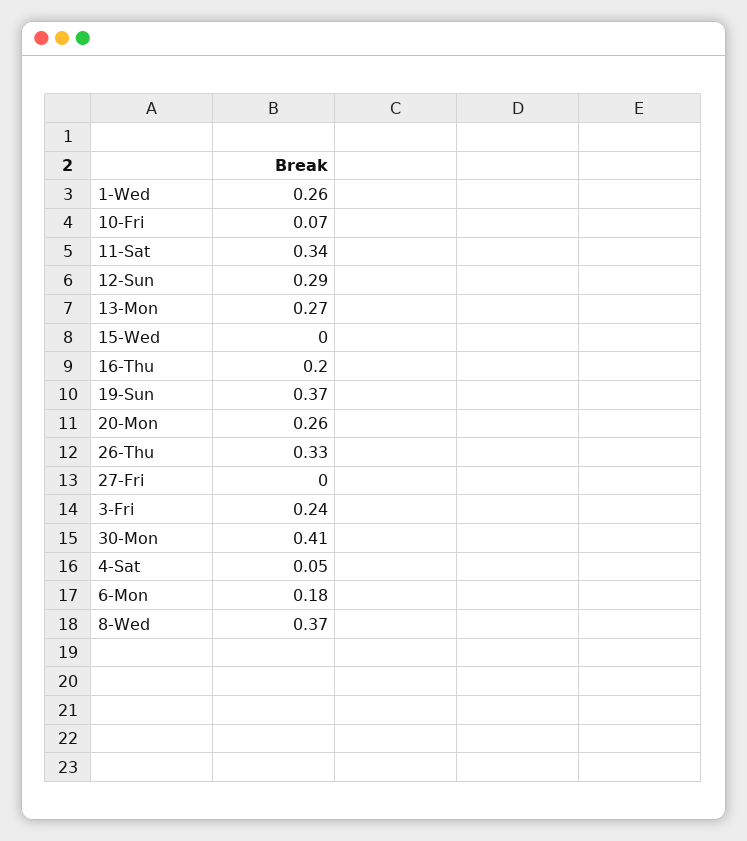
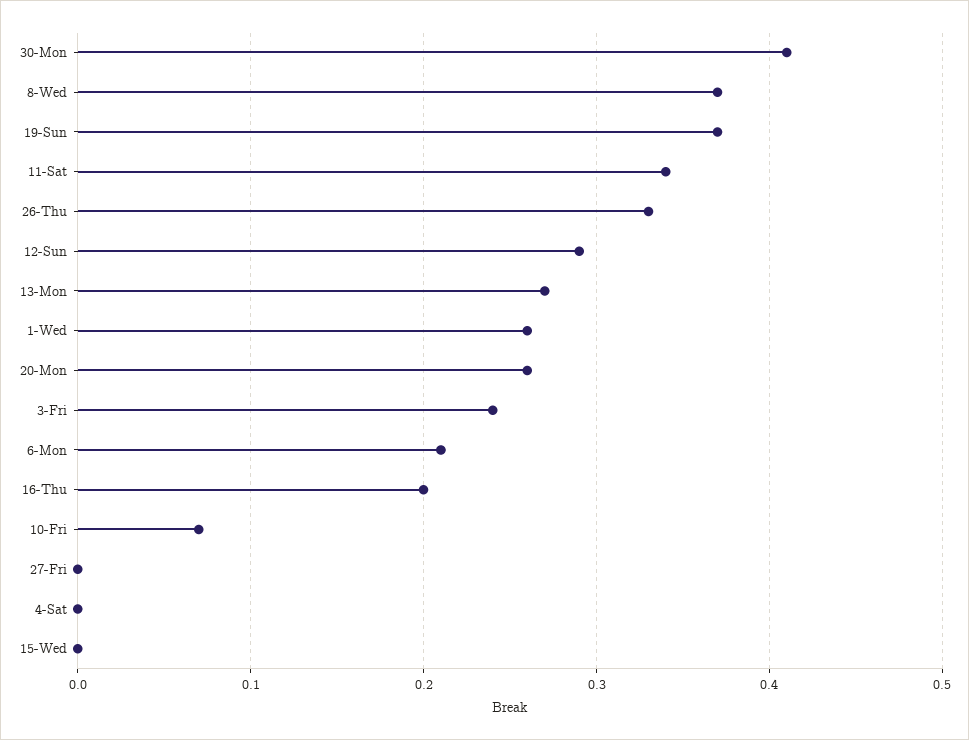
  {
    "1-Wed": 0.26,
    "10-Fri": 0.07,
    "11-Sat": 0.34,
    "12-Sun": 0.29,
    "13-Mon": 0.27,
    "15-Wed": 0,
    "16-Thu": 0.2,
    "19-Sun": 0.37,
    "20-Mon": 0.26,
    "26-Thu": 0.33,
    "27-Fri": 0,
    "3-Fri": 0.24,
    "30-Mon": 0.41,
-   "4-Sat": 0.05,
+   "4-Sat": 0,
-   "6-Mon": 0.18,
+   "6-Mon": 0.21,
    "8-Wed": 0.37
  }

